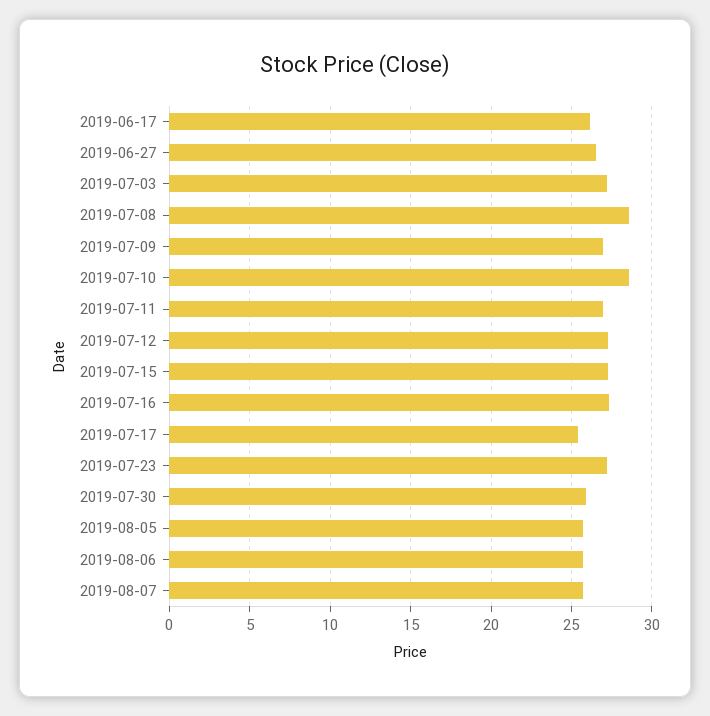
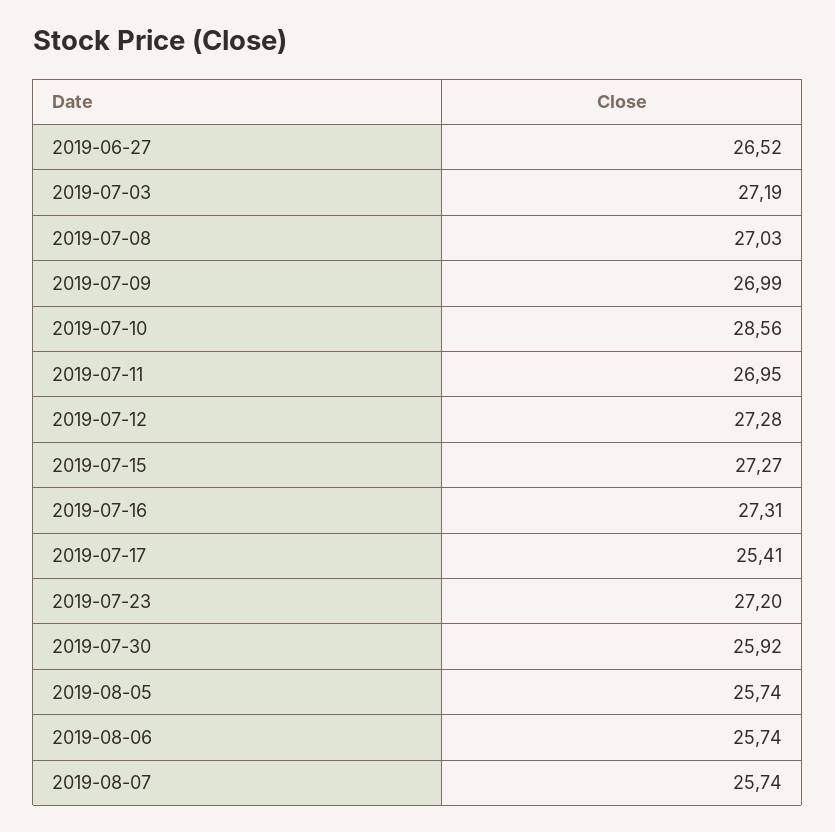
  {
-   "2019-06-17": 26,
    "2019-06-27": 26.52,
    "2019-07-03": 27.19,
-   "2019-07-08": 28.5,
+   "2019-07-08": 27.03,
    "2019-07-09": 26.99,
    "2019-07-10": 28.56,
    "2019-07-11": 26.95,
    "2019-07-12": 27.28,
    "2019-07-15": 27.27,
    "2019-07-16": 27.31,
    "2019-07-17": 25.41,
    "2019-07-23": 27.2,
    "2019-07-30": 25.92,
    "2019-08-05": 25.74,
    "2019-08-06": 25.74,
    "2019-08-07": 25.74
  }

